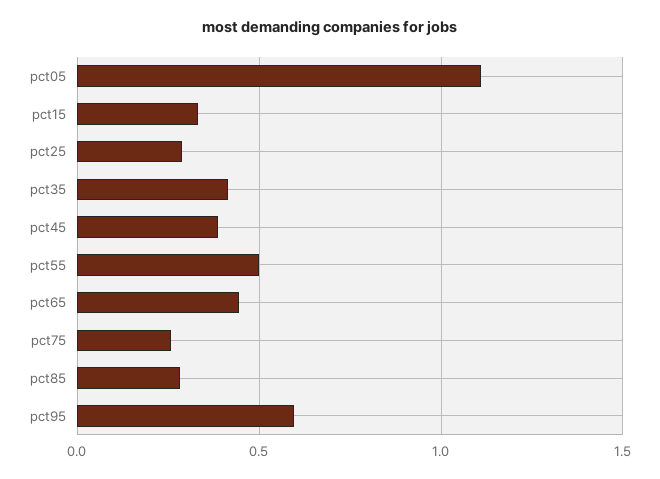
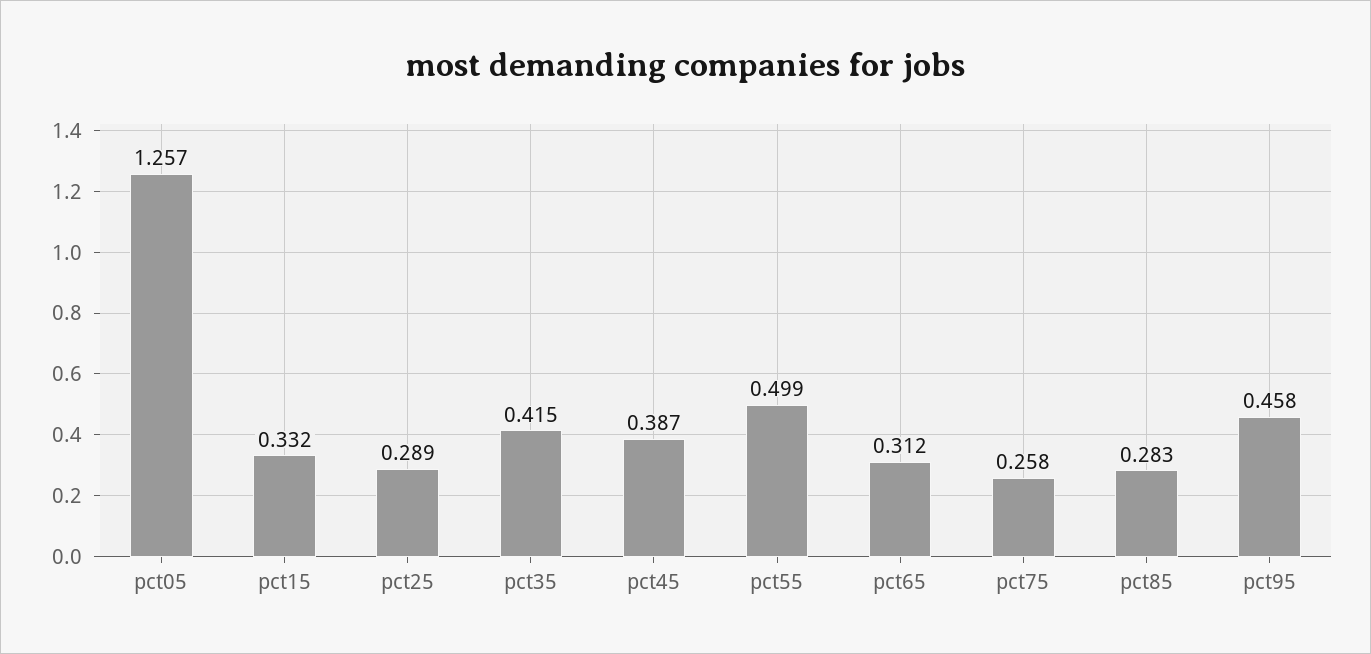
  {
-   "pct05": 1.1,
+   "pct05": 1.257,
    "pct15": 0.332,
    "pct25": 0.289,
    "pct35": 0.415,
    "pct45": 0.387,
    "pct55": 0.499,
-   "pct65": 0.45,
+   "pct65": 0.312,
    "pct75": 0.258,
    "pct85": 0.283,
-   "pct95": 0.6
+   "pct95": 0.458
  }

